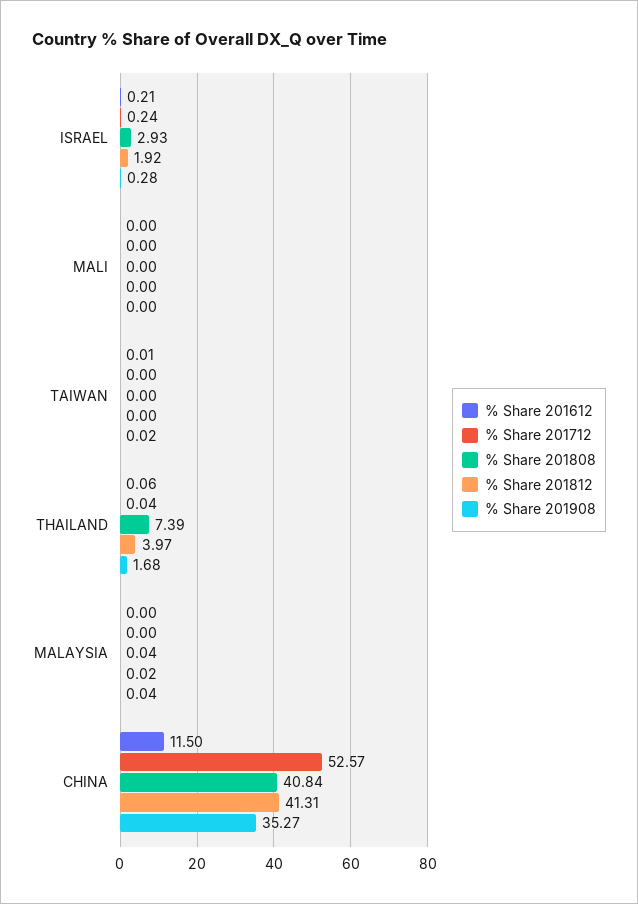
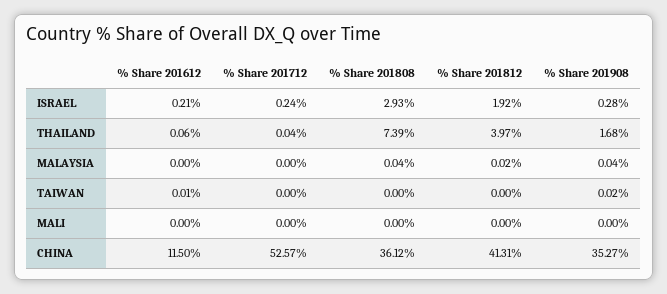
  {
    "% Share 201612": {
      "ISRAEL": 0.21,
      "MALI": 0,
      "TAIWAN": 0.01,
      "THAILAND": 0.06,
      "MALAYSIA": 0,
      "CHINA": 11.5
    },
    "% Share 201712": {
      "ISRAEL": 0.24,
      "MALI": 0,
      "TAIWAN": 0,
      "THAILAND": 0.04,
      "MALAYSIA": 0,
      "CHINA": 52.57
    },
    "% Share 201808": {
      "ISRAEL": 2.93,
      "MALI": 0,
      "TAIWAN": 0,
      "THAILAND": 7.39,
      "MALAYSIA": 0.04,
-     "CHINA": 40.84
+     "CHINA": 36.12
    },
    "% Share 201812": {
      "ISRAEL": 1.92,
      "MALI": 0,
      "TAIWAN": 0,
      "THAILAND": 3.97,
      "MALAYSIA": 0.02,
      "CHINA": 41.31
    },
    "% Share 201908": {
      "ISRAEL": 0.28,
      "MALI": 0,
      "TAIWAN": 0.02,
      "THAILAND": 1.68,
      "MALAYSIA": 0.04,
      "CHINA": 35.27
    }
  }

